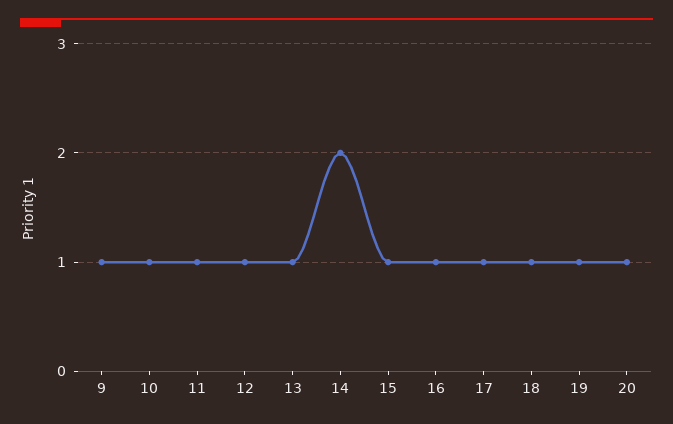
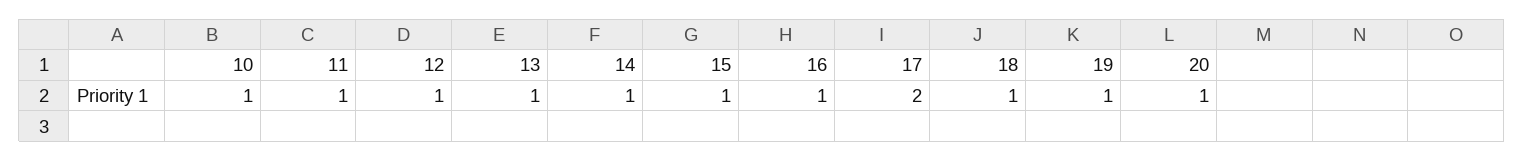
  {
-   "9": 1,
    "10": 1,
    "11": 1,
    "12": 1,
    "13": 1,
-   "14": 2,
+   "14": 1,
    "15": 1,
    "16": 1,
-   "17": 1,
+   "17": 2,
    "18": 1,
    "19": 1,
    "20": 1
  }

